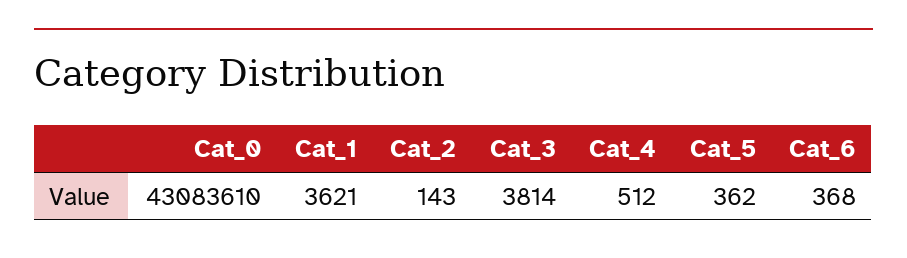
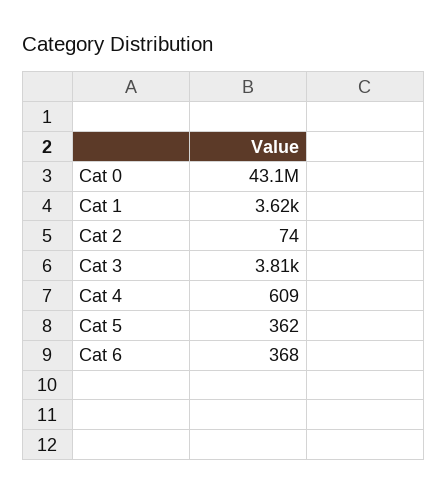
  {
    "Cat_0": 43083610,
    "Cat_1": 3621,
-   "Cat_2": 143,
+   "Cat_2": 74,
    "Cat_3": 3814,
-   "Cat_4": 512,
+   "Cat_4": 609,
    "Cat_5": 362,
    "Cat_6": 368
  }

